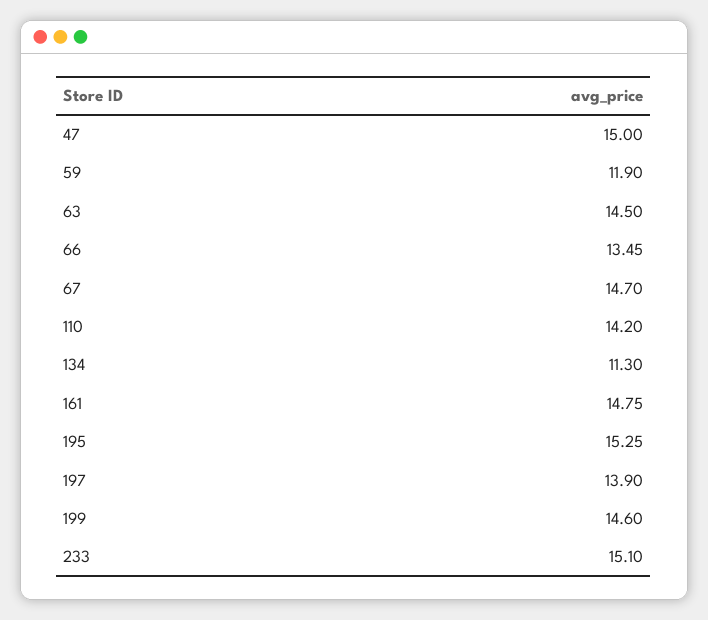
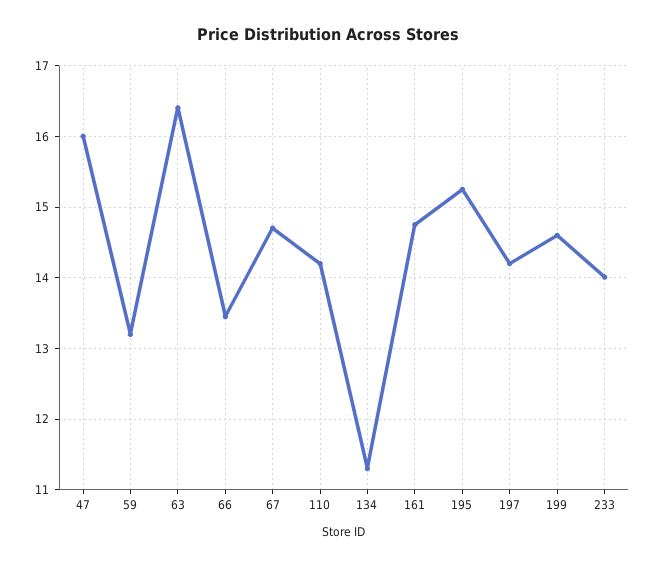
  {
-   "47": 15,
+   "47": 16,
-   "59": 11.9,
+   "59": 13.2,
-   "63": 14.5,
+   "63": 16.4,
    "66": 13.45,
    "67": 14.7,
    "110": 14.2,
    "134": 11.3,
    "161": 14.75,
    "195": 15.25,
-   "197": 13.9,
+   "197": 14.2,
    "199": 14.6,
-   "233": 15.1
+   "233": 14
  }

